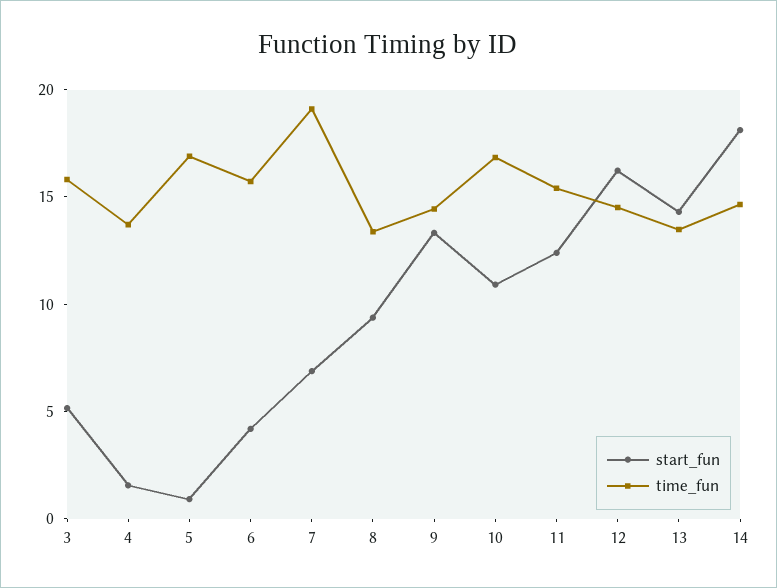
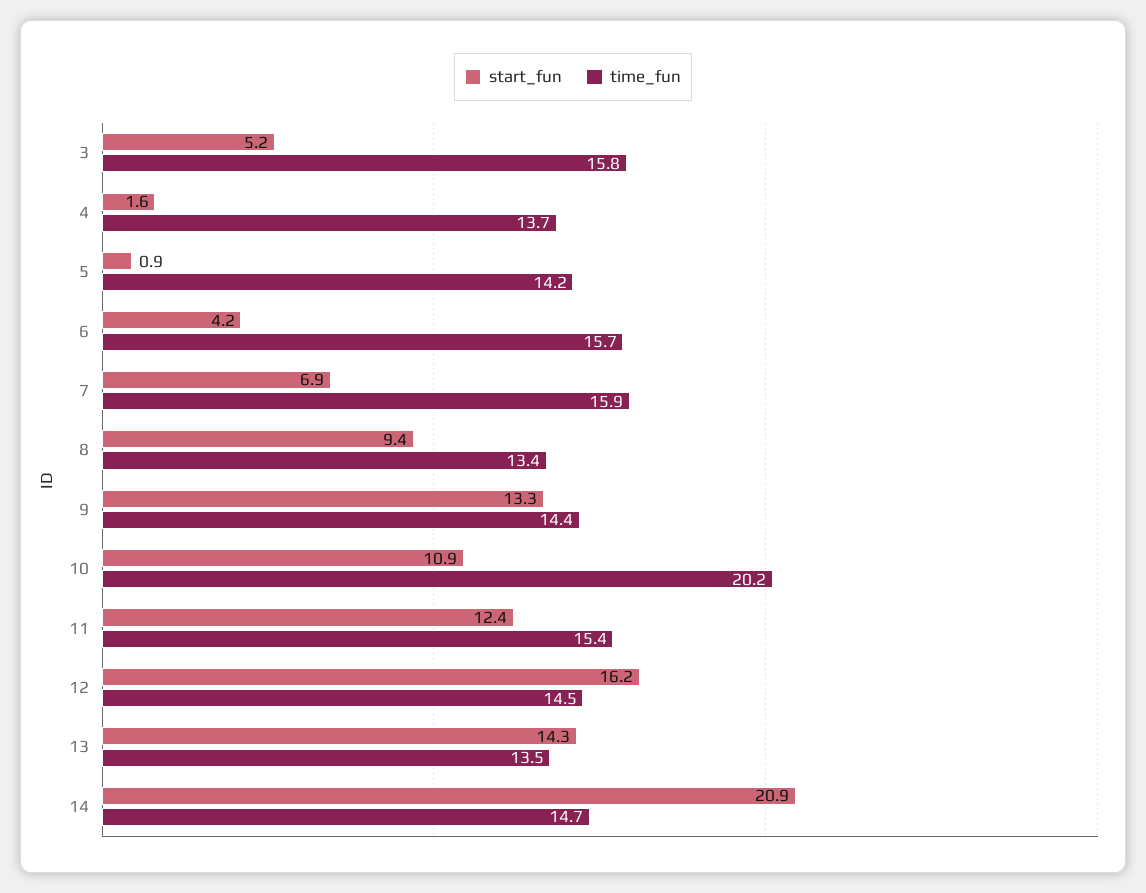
  {
    "start_fun": {
      "3": 5.2,
      "4": 1.6,
      "5": 0.9,
      "6": 4.2,
      "7": 6.9,
      "8": 9.4,
      "9": 13.3,
      "10": 10.9,
      "11": 12.4,
      "12": 16.2,
      "13": 14.3,
-     "14": 18
+     "14": 20.9
    },
    "time_fun": {
      "3": 15.8,
      "4": 13.7,
-     "5": 17,
+     "5": 14.2,
      "6": 15.7,
-     "7": 19,
+     "7": 15.9,
      "8": 13.4,
      "9": 14.4,
-     "10": 17,
+     "10": 20.2,
      "11": 15.4,
      "12": 14.5,
      "13": 13.5,
      "14": 14.7
    }
  }

